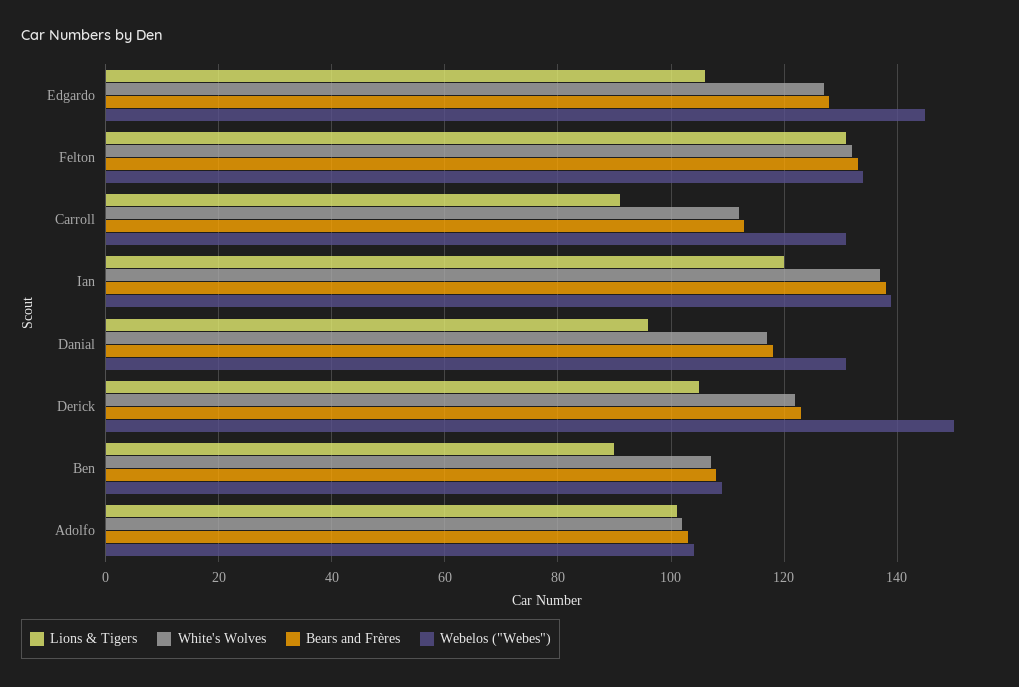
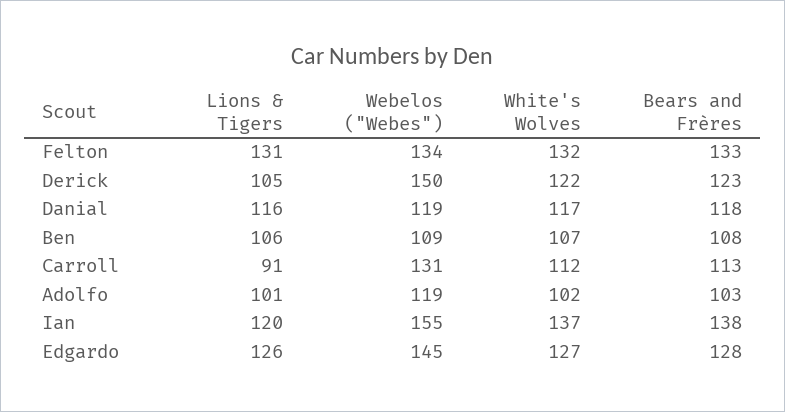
  {
    "Lions & Tigers": {
-     "Edgardo": 105,
+     "Edgardo": 126,
      "Felton": 131,
      "Carroll": 91,
      "Ian": 120,
-     "Danial": 95,
+     "Danial": 116,
      "Derick": 105,
-     "Ben": 90,
+     "Ben": 106,
      "Adolfo": 101
    },
    "White's Wolves": {
      "Edgardo": 127,
      "Felton": 132,
      "Carroll": 112,
      "Ian": 137,
      "Danial": 117,
      "Derick": 122,
      "Ben": 107,
      "Adolfo": 102
    },
    "Bears and Frères": {
      "Edgardo": 128,
      "Felton": 133,
      "Carroll": 113,
      "Ian": 138,
      "Danial": 118,
      "Derick": 123,
      "Ben": 108,
      "Adolfo": 103
    },
    "Webelos (\"Webes\")": {
      "Edgardo": 145,
      "Felton": 134,
      "Carroll": 131,
-     "Ian": 140,
+     "Ian": 155,
-     "Danial": 130,
+     "Danial": 119,
      "Derick": 150,
      "Ben": 109,
-     "Adolfo": 105
+     "Adolfo": 119
    }
  }

